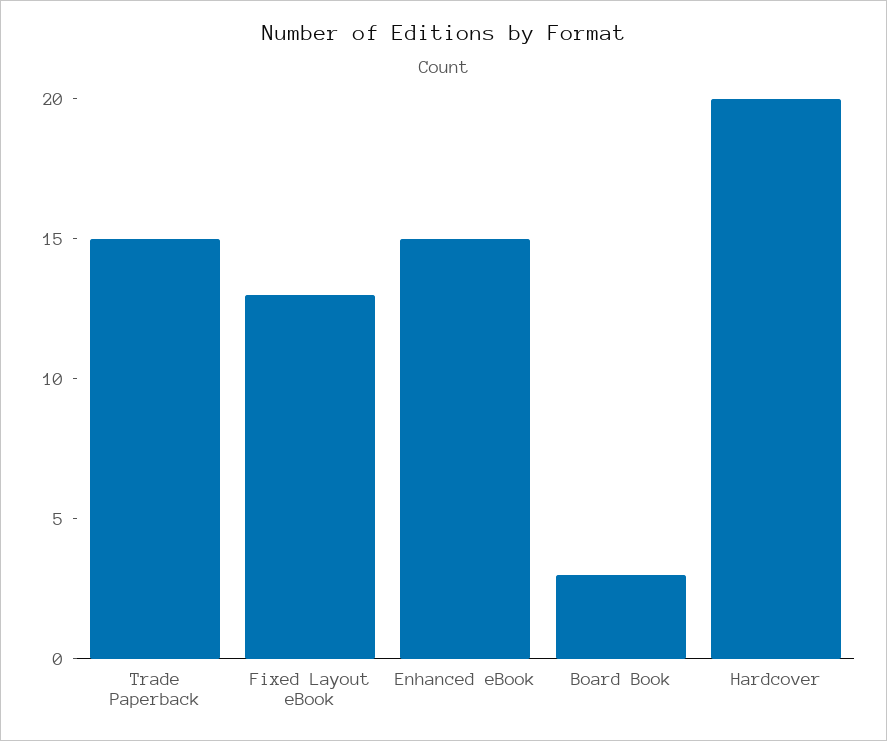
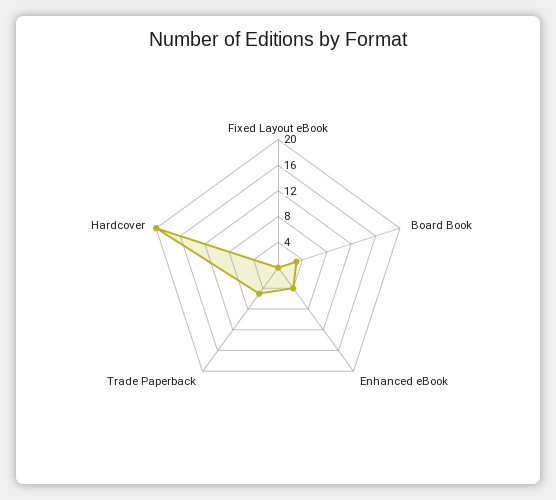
  {
-   "Trade Paperback": 15,
+   "Trade Paperback": 4,
-   "Fixed Layout eBook": 13,
+   "Fixed Layout eBook": 0,
-   "Enhanced eBook": 15,
+   "Enhanced eBook": 4,
    "Board Book": 3,
    "Hardcover": 20
  }

